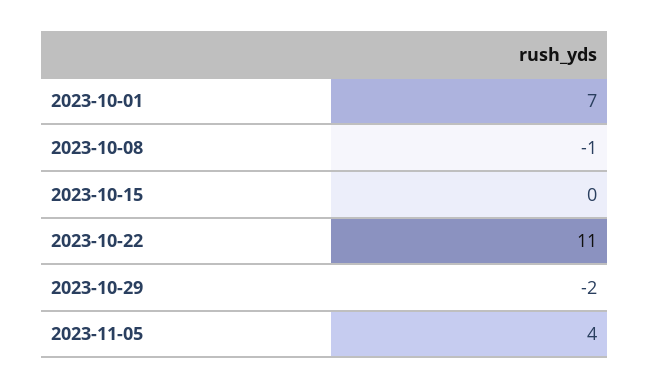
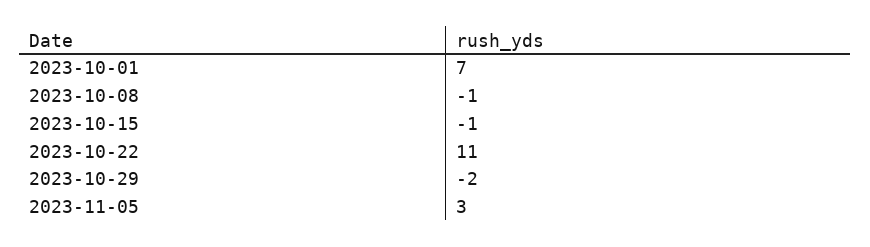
  {
    "2023-10-01": 7,
    "2023-10-08": -1,
-   "2023-10-15": 0,
+   "2023-10-15": -1,
    "2023-10-22": 11,
    "2023-10-29": -2,
-   "2023-11-05": 4
+   "2023-11-05": 3
  }

